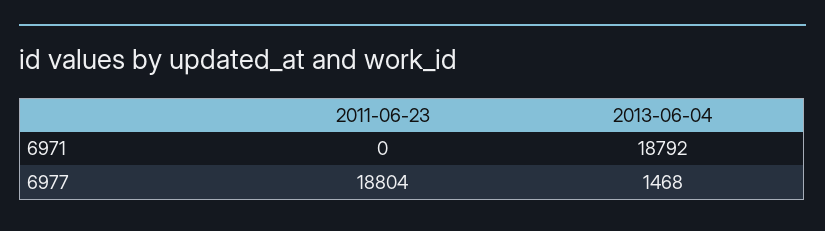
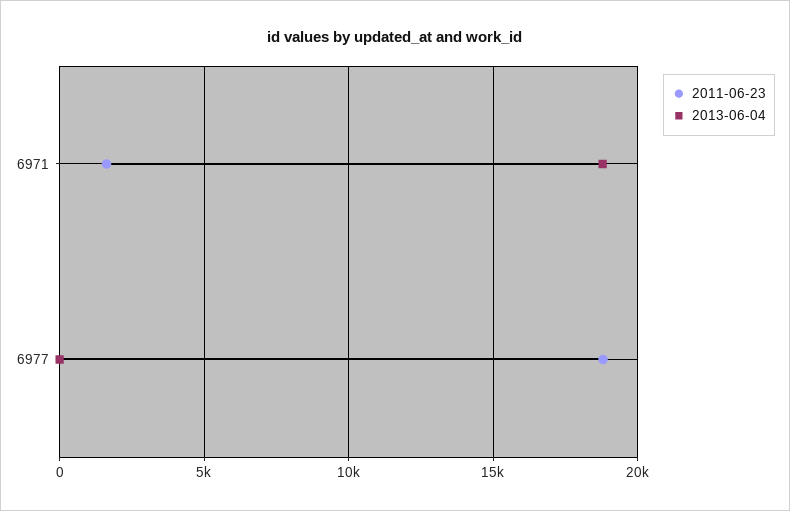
  {
    "2011-06-23": {
-     "6971": 0,
+     "6971": 1500,
      "6977": 18804
    },
    "2013-06-04": {
      "6971": 18792,
-     "6977": 1468
+     "6977": 0
    }
  }

